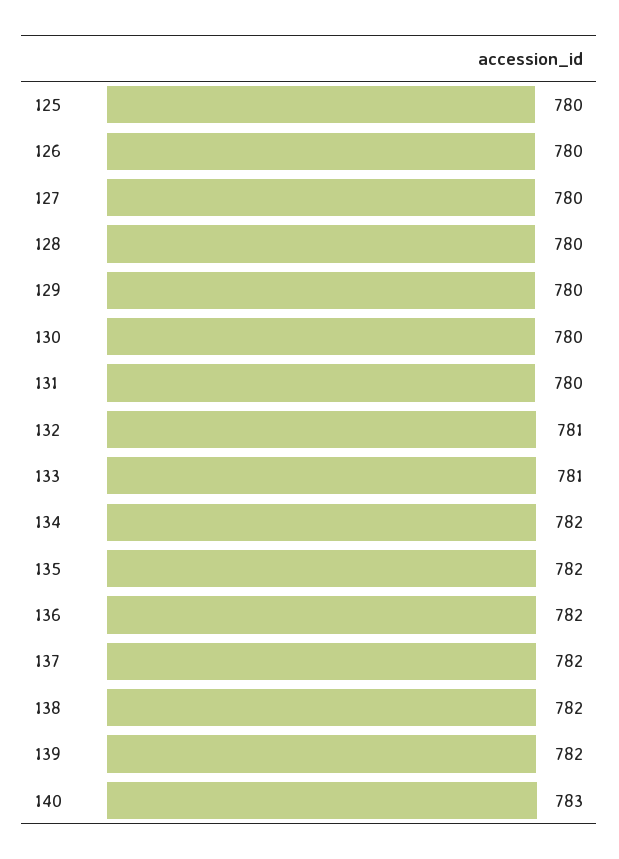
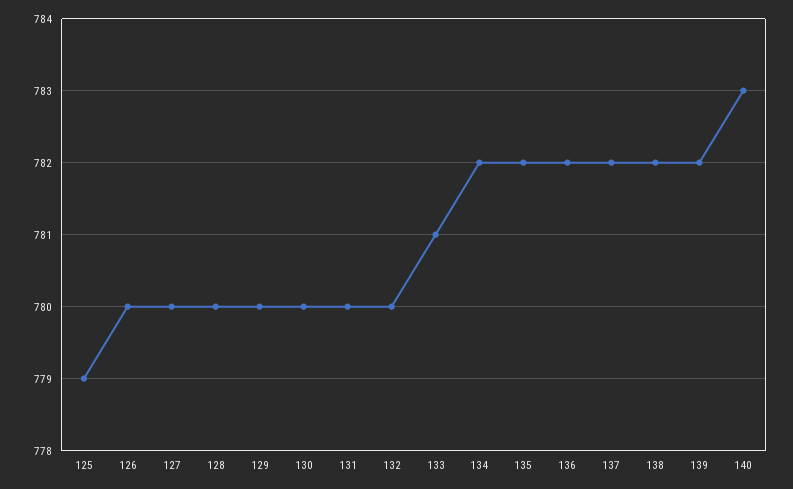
  {
-   "125": 780,
+   "125": 779,
    "126": 780,
    "127": 780,
    "128": 780,
    "129": 780,
    "130": 780,
    "131": 780,
-   "132": 781,
+   "132": 780,
    "133": 781,
    "134": 782,
    "135": 782,
    "136": 782,
    "137": 782,
    "138": 782,
    "139": 782,
    "140": 783
  }

